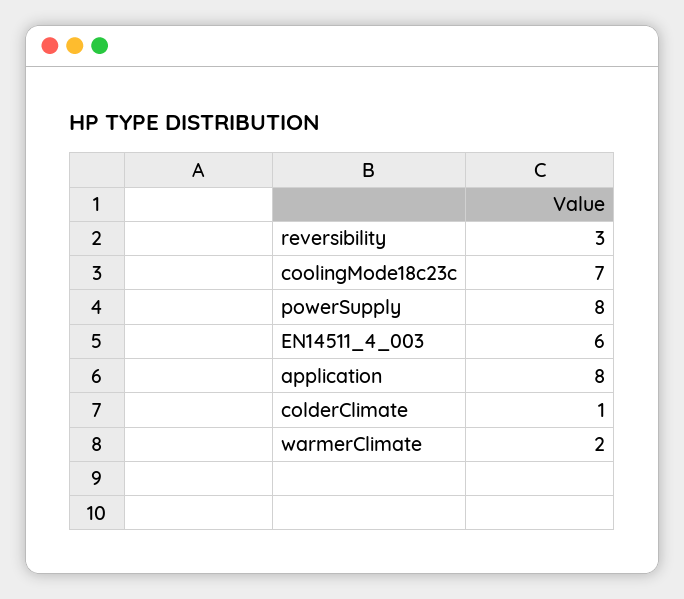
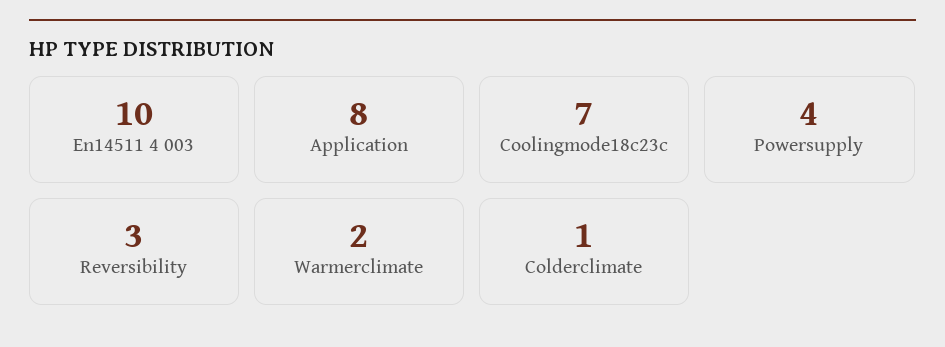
  {
    "reversibility": 3,
    "coolingMode18c23c": 7,
-   "powerSupply": 8,
+   "powerSupply": 4,
-   "EN14511_4_003": 6,
+   "EN14511_4_003": 10,
    "application": 8,
    "colderClimate": 1,
    "warmerClimate": 2
  }

